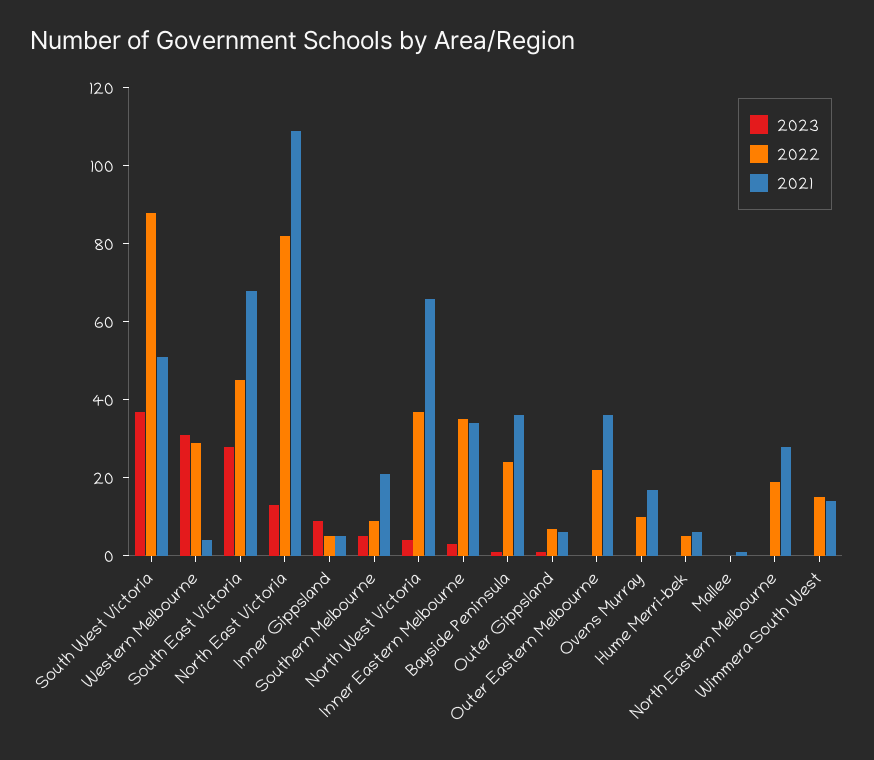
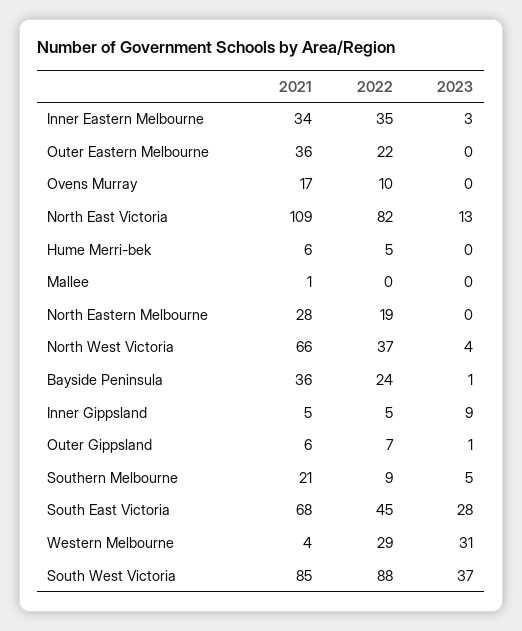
  {
    "2023": {
      "South West Victoria": 37,
      "Western Melbourne": 31,
      "South East Victoria": 28,
      "North East Victoria": 13,
      "Inner Gippsland": 9,
      "Southern Melbourne": 5,
      "North West Victoria": 4,
      "Inner Eastern Melbourne": 3,
      "Bayside Peninsula": 1,
      "Outer Gippsland": 1,
      "Outer Eastern Melbourne": 0,
      "Ovens Murray": 0,
      "Hume Merri-bek": 0,
      "Mallee": 0,
-     "North Eastern Melbourne": 0,
+     "North Eastern Melbourne": 0
-     "Wimmera South West": 0
    },
    "2022": {
      "South West Victoria": 88,
      "Western Melbourne": 29,
      "South East Victoria": 45,
      "North East Victoria": 82,
      "Inner Gippsland": 5,
      "Southern Melbourne": 9,
      "North West Victoria": 37,
      "Inner Eastern Melbourne": 35,
      "Bayside Peninsula": 24,
      "Outer Gippsland": 7,
      "Outer Eastern Melbourne": 22,
      "Ovens Murray": 10,
      "Hume Merri-bek": 5,
      "Mallee": 0,
-     "North Eastern Melbourne": 19,
+     "North Eastern Melbourne": 19
-     "Wimmera South West": 15
    },
    "2021": {
-     "South West Victoria": 50,
+     "South West Victoria": 85,
      "Western Melbourne": 4,
      "South East Victoria": 68,
      "North East Victoria": 109,
      "Inner Gippsland": 5,
      "Southern Melbourne": 21,
      "North West Victoria": 66,
      "Inner Eastern Melbourne": 34,
      "Bayside Peninsula": 36,
      "Outer Gippsland": 6,
      "Outer Eastern Melbourne": 36,
      "Ovens Murray": 17,
      "Hume Merri-bek": 6,
      "Mallee": 1,
-     "North Eastern Melbourne": 28,
+     "North Eastern Melbourne": 28
-     "Wimmera South West": 15
    }
  }

